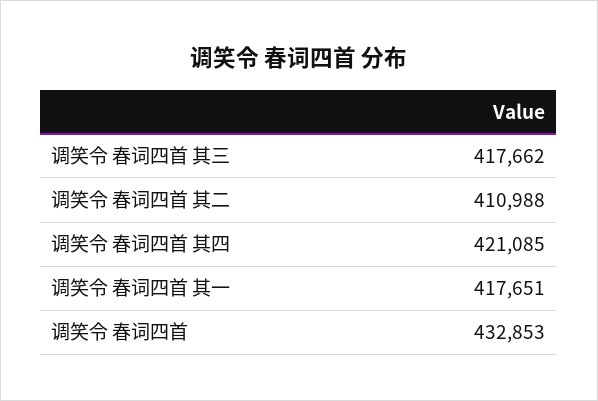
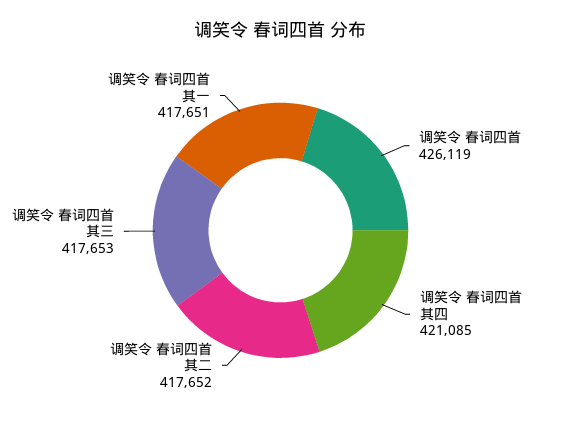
  {
-   "调笑令 春词四首 其三": 417662,
+   "调笑令 春词四首 其三": 417653,
-   "调笑令 春词四首 其二": 410988,
+   "调笑令 春词四首 其二": 417652,
    "调笑令 春词四首 其四": 421085,
    "调笑令 春词四首 其一": 417651,
-   "调笑令 春词四首": 432853
+   "调笑令 春词四首": 426119
  }

